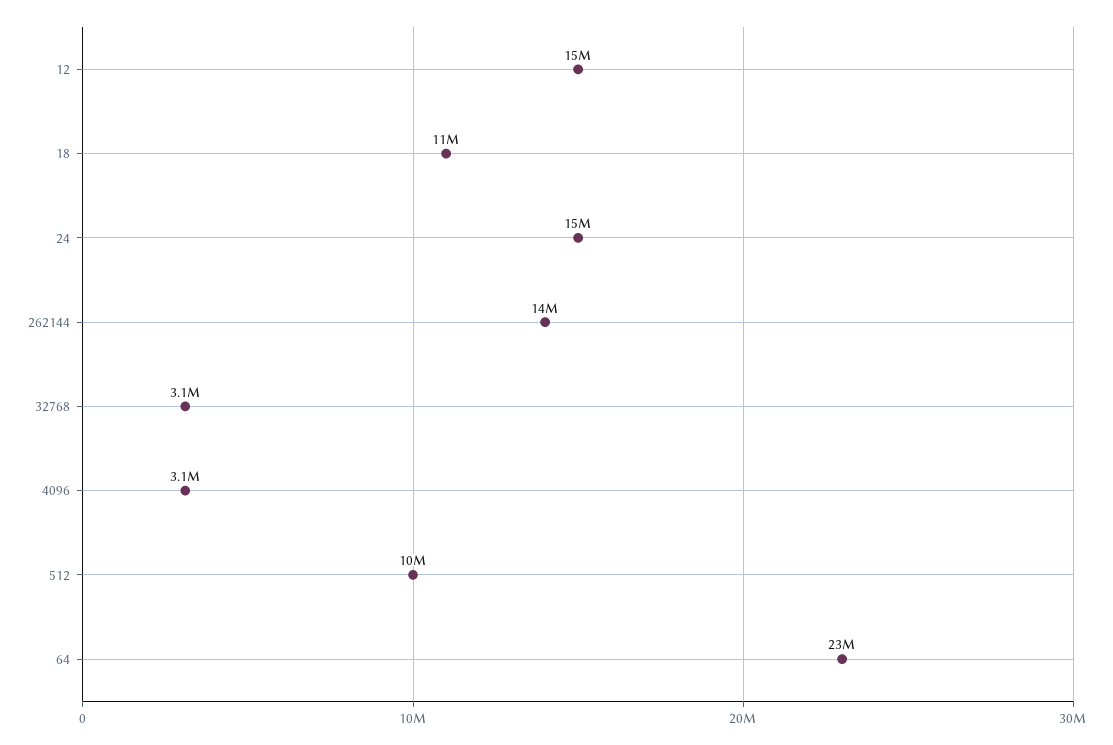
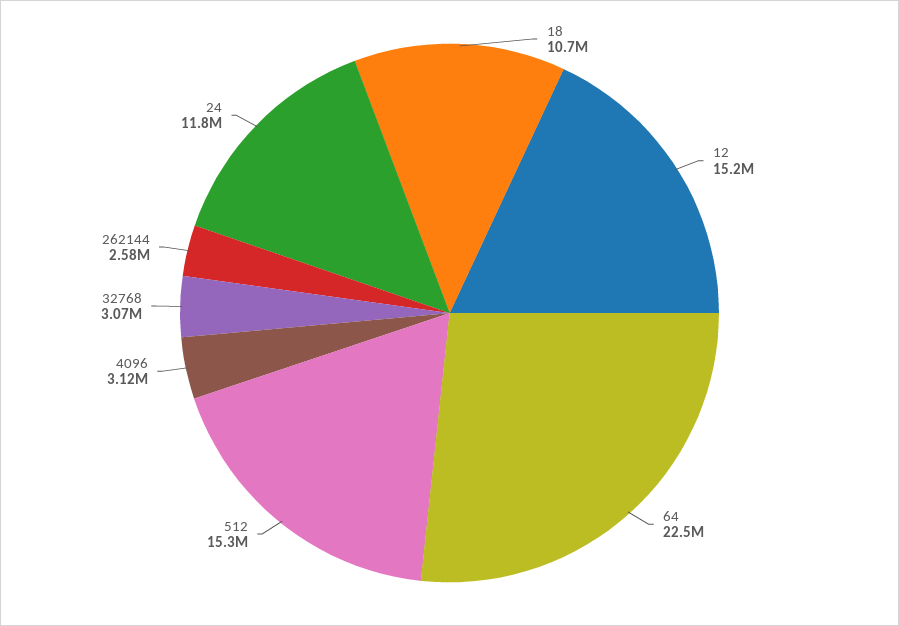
  {
    "12": 15200000,
    "18": 10700000,
-   "24": 15000000,
+   "24": 11800000,
-   "262144": 14000000,
+   "262144": 2580000,
    "32768": 3070000,
    "4096": 3120000,
-   "512": 10000000,
+   "512": 15300000,
    "64": 22500000
  }

